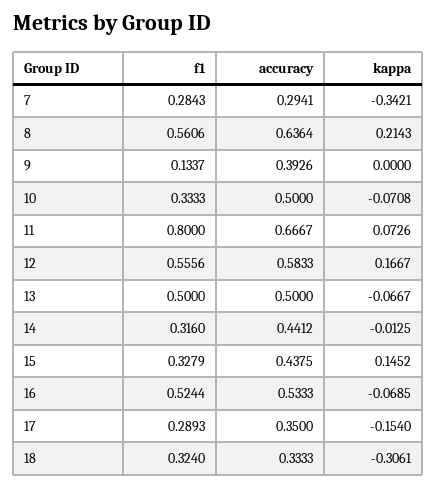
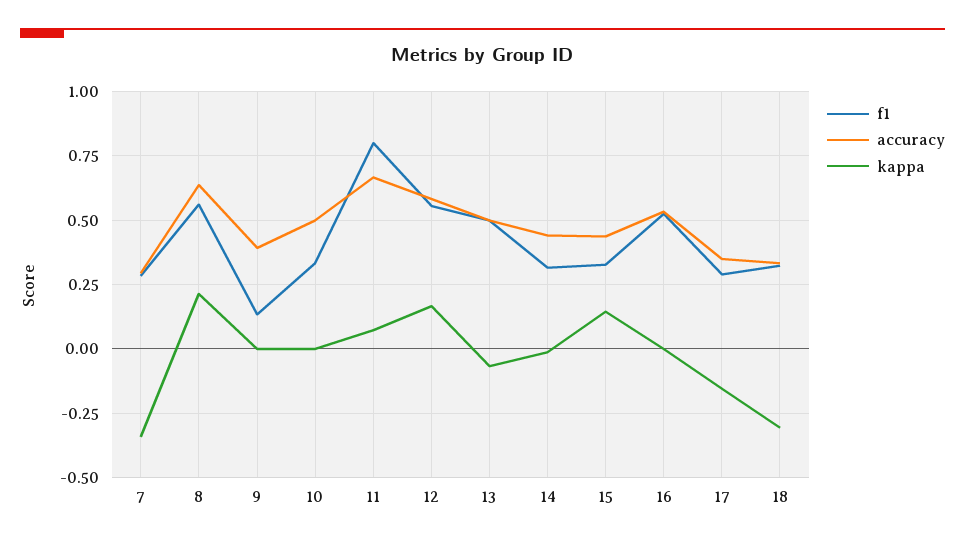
  {
    "f1": {
      "7": 0.2843,
      "8": 0.5606,
      "9": 0.1337,
      "10": 0.3333,
      "11": 0.8,
      "12": 0.5556,
      "13": 0.5,
      "14": 0.316,
      "15": 0.3279,
      "16": 0.5244,
      "17": 0.2893,
      "18": 0.324
    },
    "accuracy": {
      "7": 0.2941,
      "8": 0.6364,
      "9": 0.3926,
      "10": 0.5,
      "11": 0.6667,
      "12": 0.5833,
      "13": 0.5,
      "14": 0.4412,
      "15": 0.4375,
      "16": 0.5333,
      "17": 0.35,
      "18": 0.3333
    },
    "kappa": {
      "7": -0.3421,
      "8": 0.2143,
      "9": 0,
-     "10": -0.0708,
+     "10": 0,
      "11": 0.0726,
      "12": 0.1667,
      "13": -0.0667,
      "14": -0.0125,
      "15": 0.1452,
-     "16": -0.0685,
+     "16": 0,
      "17": -0.154,
      "18": -0.3061
    }
  }

